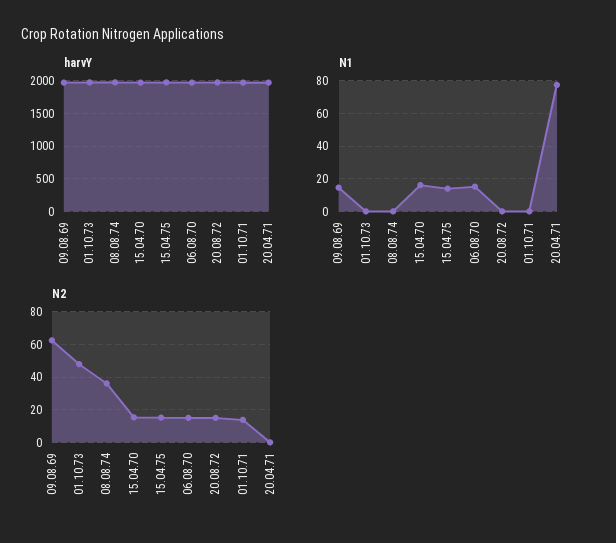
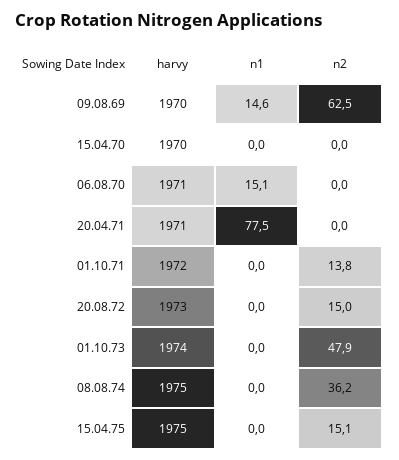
  {
    "harvY": {
      "09.08.69": 1970,
      "01.10.73": 1974,
      "08.08.74": 1975,
      "15.04.70": 1970,
      "15.04.75": 1975,
      "06.08.70": 1971,
      "20.08.72": 1973,
      "01.10.71": 1972,
      "20.04.71": 1971
    },
    "N1": {
      "09.08.69": 14.6,
      "01.10.73": 0,
      "08.08.74": 0,
-     "15.04.70": 15,
+     "15.04.70": 0,
-     "15.04.75": 15,
+     "15.04.75": 0,
      "06.08.70": 15.1,
      "20.08.72": 0,
      "01.10.71": 0,
      "20.04.71": 77.5
    },
    "N2": {
      "09.08.69": 62.5,
      "01.10.73": 47.9,
      "08.08.74": 36.2,
-     "15.04.70": 15,
+     "15.04.70": 0,
      "15.04.75": 15.1,
-     "06.08.70": 15,
+     "06.08.70": 0,
      "20.08.72": 15,
      "01.10.71": 13.8,
      "20.04.71": 0
    }
  }

